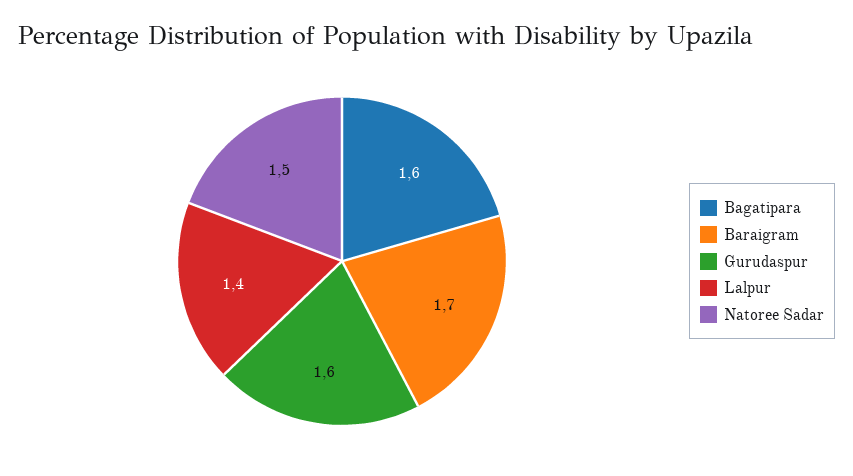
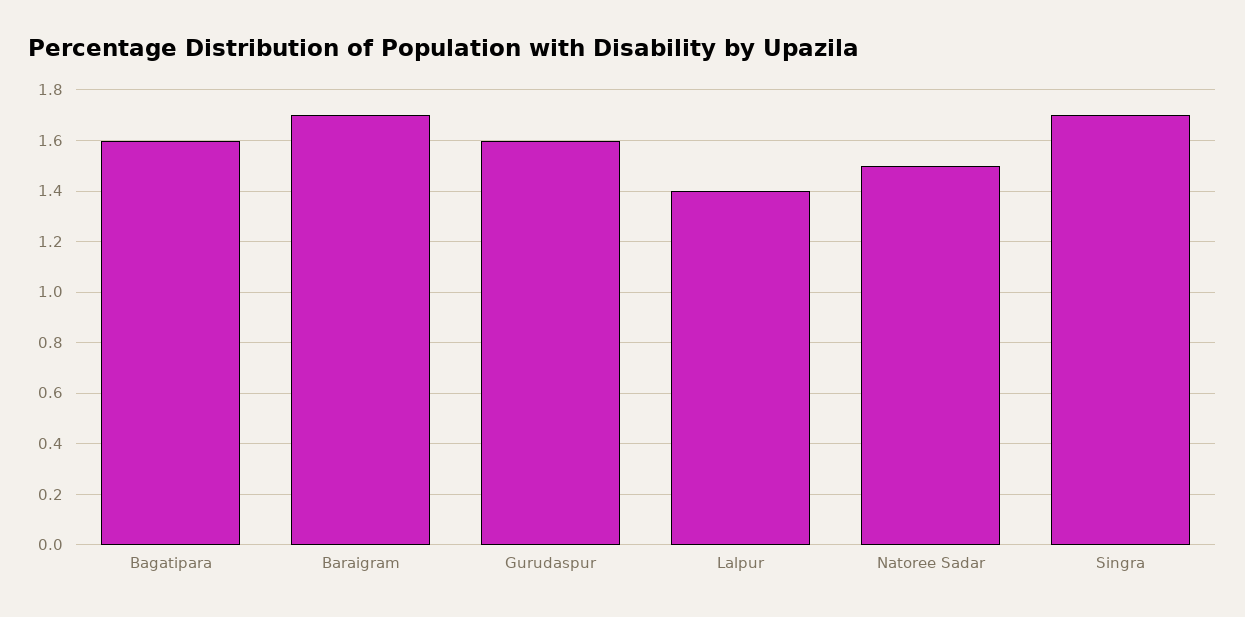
  {
    "Bagatipara": 1.6,
    "Baraigram": 1.7,
    "Gurudaspur": 1.6,
    "Lalpur": 1.4,
-   "Natoree Sadar": 1.5
+   "Natoree Sadar": 1.5,
+   "Singra": 1.7
  }

